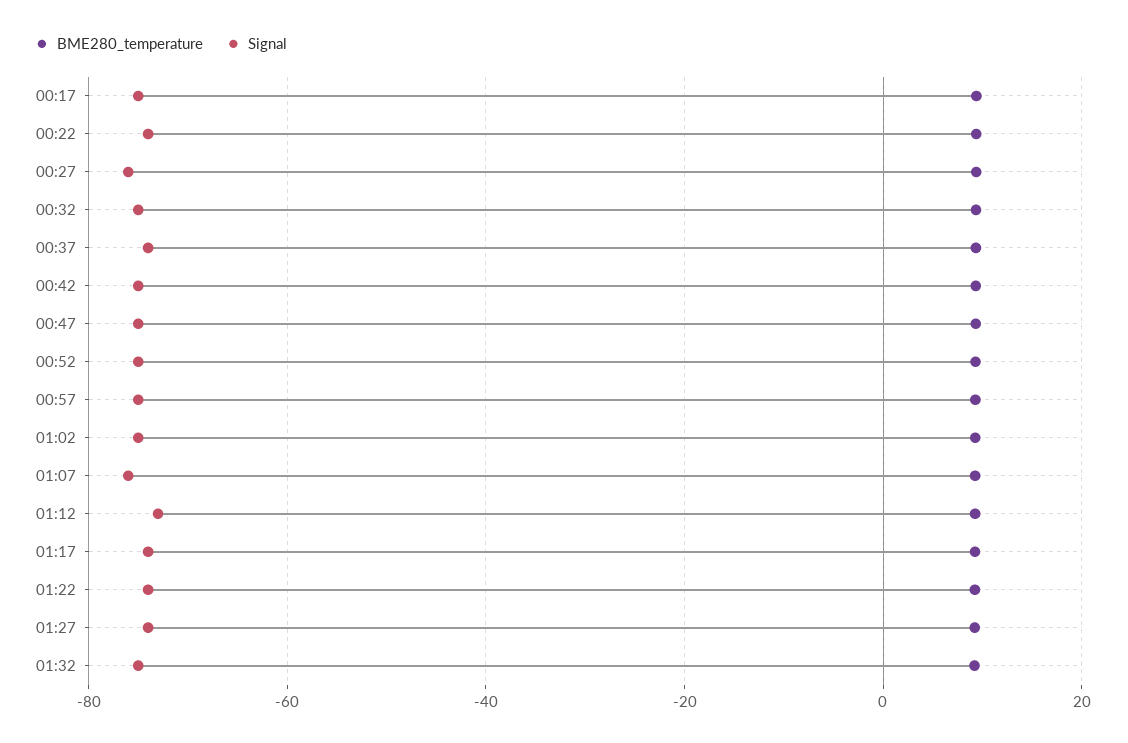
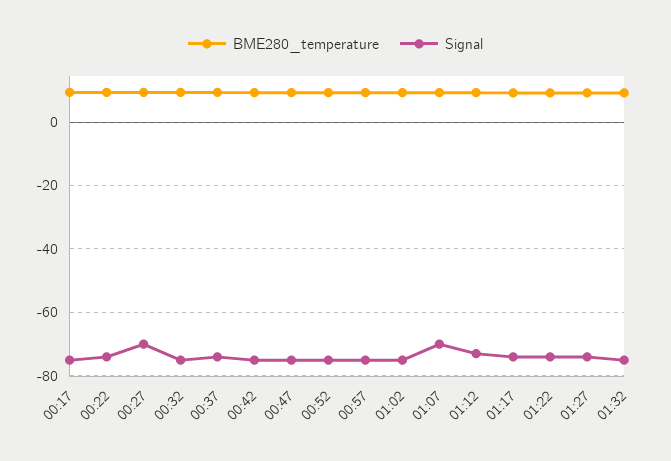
  {
    "BME280_temperature": {
      "00:17": 10,
      "00:22": 10,
      "00:27": 10,
      "00:32": 10,
      "00:37": 10,
      "00:42": 10,
      "00:47": 10,
      "00:52": 10,
      "00:57": 10,
      "01:02": 10,
      "01:07": 10,
      "01:12": 10,
      "01:17": 10,
      "01:22": 10,
      "01:27": 10,
      "01:32": 10
    },
    "Signal": {
      "00:17": -76,
      "00:22": -74,
-     "00:27": -76,
+     "00:27": -70,
      "00:32": -76,
      "00:37": -74,
      "00:42": -76,
      "00:47": -76,
      "00:52": -76,
      "00:57": -76,
      "01:02": -76,
-     "01:07": -76,
+     "01:07": -70,
      "01:12": -74,
      "01:17": -74,
      "01:22": -74,
      "01:27": -74,
      "01:32": -76
    }
  }

